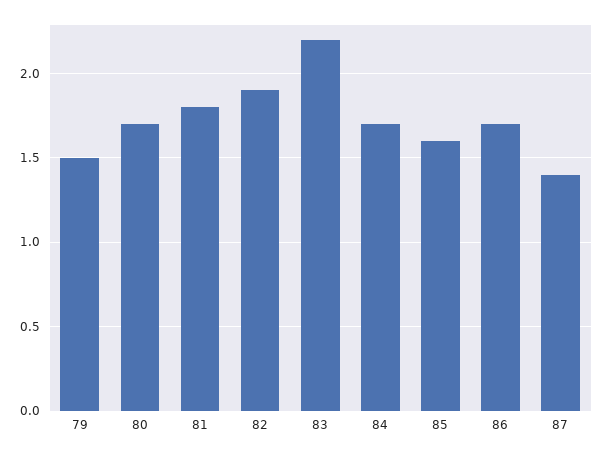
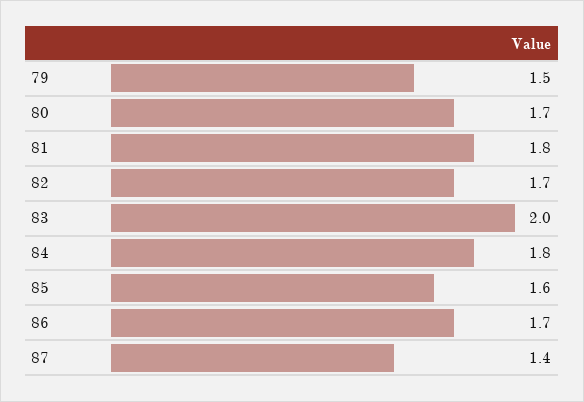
  {
    "79": 1.5,
    "80": 1.7,
    "81": 1.8,
-   "82": 1.9,
+   "82": 1.7,
-   "83": 2.2,
+   "83": 2,
-   "84": 1.7,
+   "84": 1.8,
    "85": 1.6,
    "86": 1.7,
    "87": 1.4
  }

